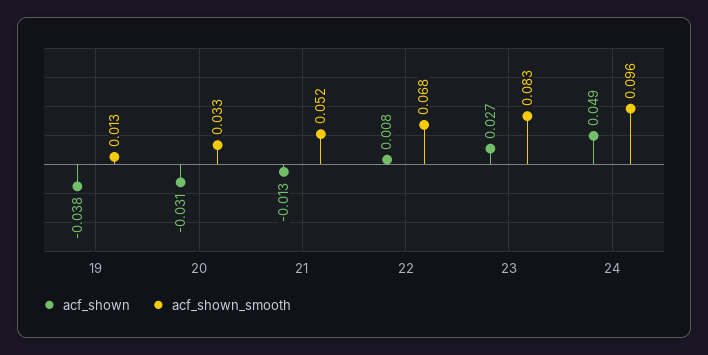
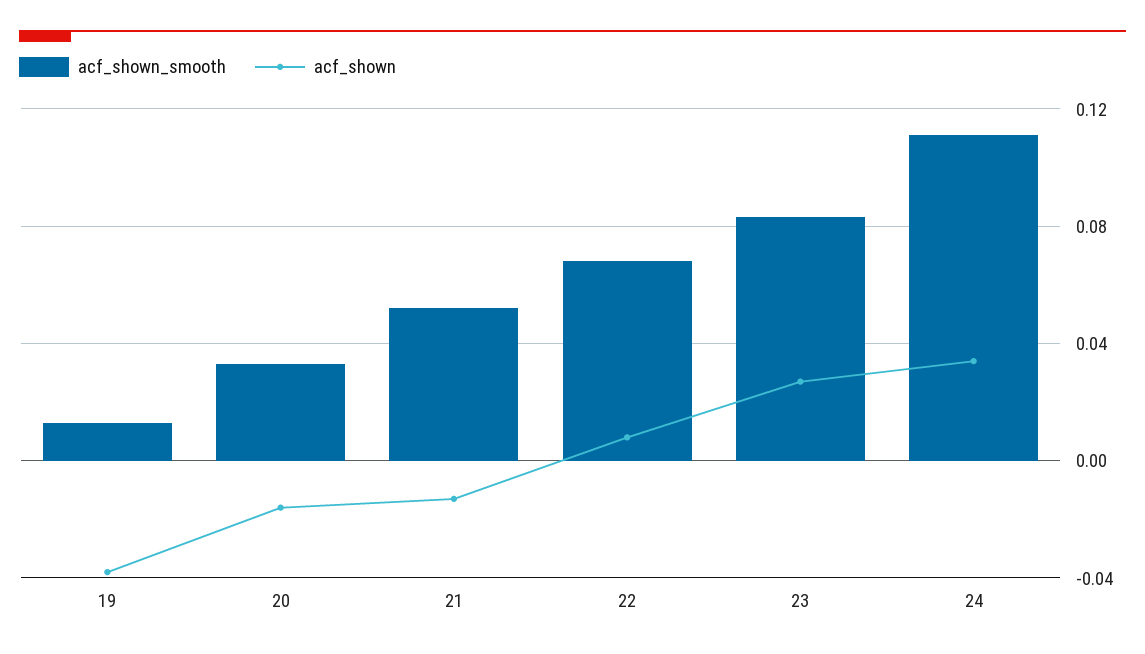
  {
    "acf_shown": {
      "19": -0.038,
-     "20": -0.031,
+     "20": -0.015,
      "21": -0.013,
      "22": 0.008,
      "23": 0.027,
-     "24": 0.049
+     "24": 0.035
    },
    "acf_shown_smooth": {
      "19": 0.013,
      "20": 0.033,
      "21": 0.052,
      "22": 0.068,
      "23": 0.083,
-     "24": 0.096
+     "24": 0.11
    }
  }

